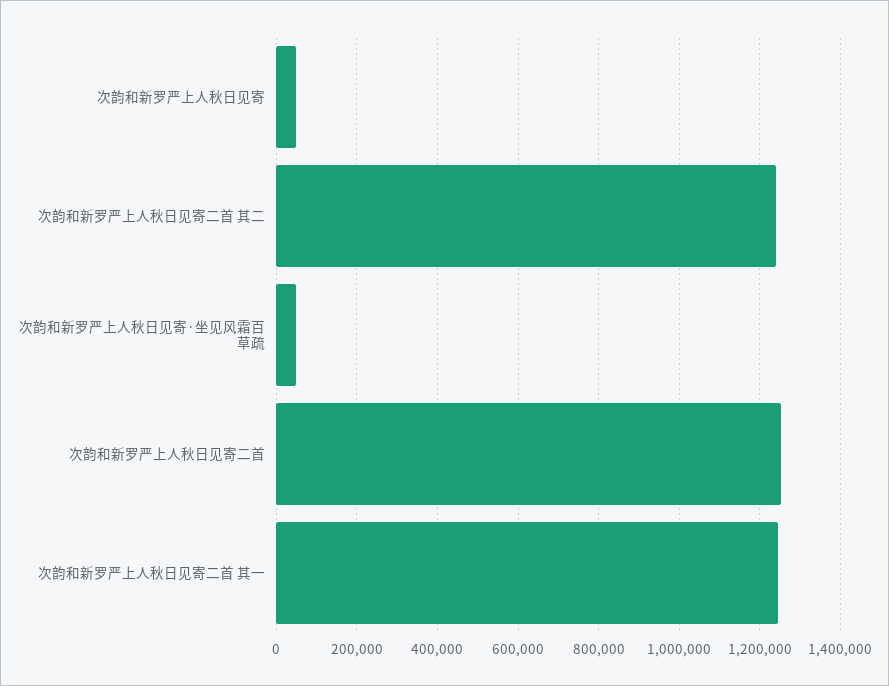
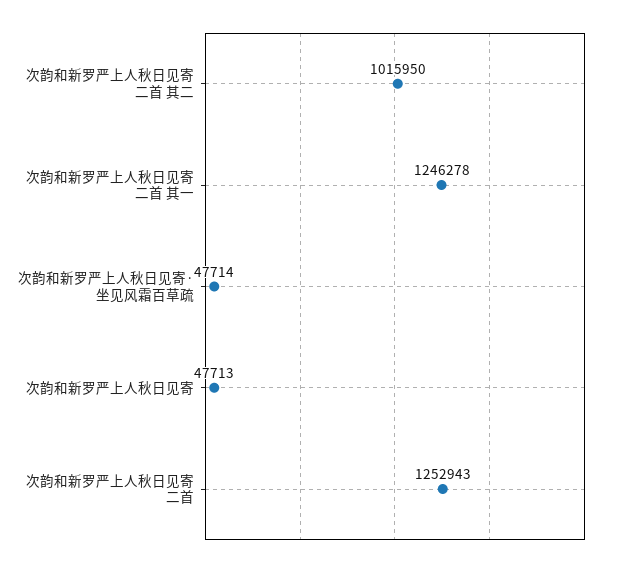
  {
    "次韵和新罗严上人秋日见寄": 47713,
-   "次韵和新罗严上人秋日见寄二首 其二": 1240000,
+   "次韵和新罗严上人秋日见寄二首 其二": 1015950,
    "次韵和新罗严上人秋日见寄·坐见风霜百草疏": 47714,
    "次韵和新罗严上人秋日见寄二首": 1252943,
    "次韵和新罗严上人秋日见寄二首 其一": 1246278
  }

